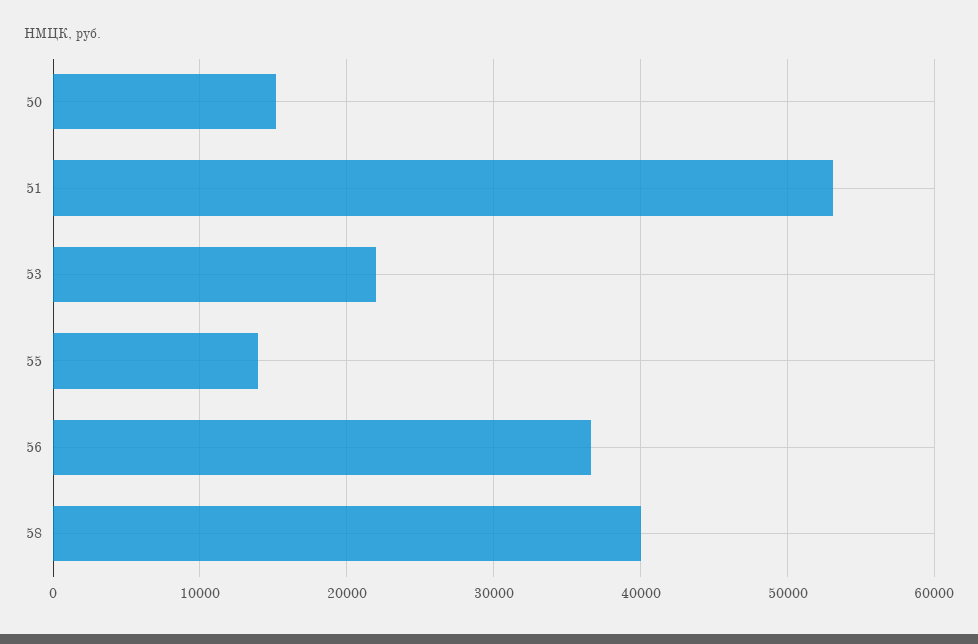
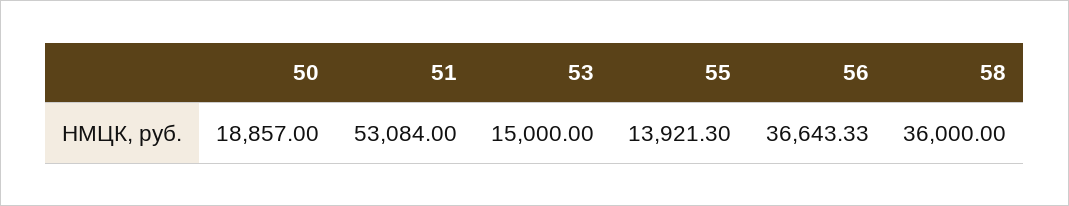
  {
-   "50": 15000,
+   "50": 18857,
    "51": 53084,
-   "53": 22000,
+   "53": 15000,
    "55": 13921.3,
    "56": 36643.33,
-   "58": 40000
+   "58": 36000
  }

